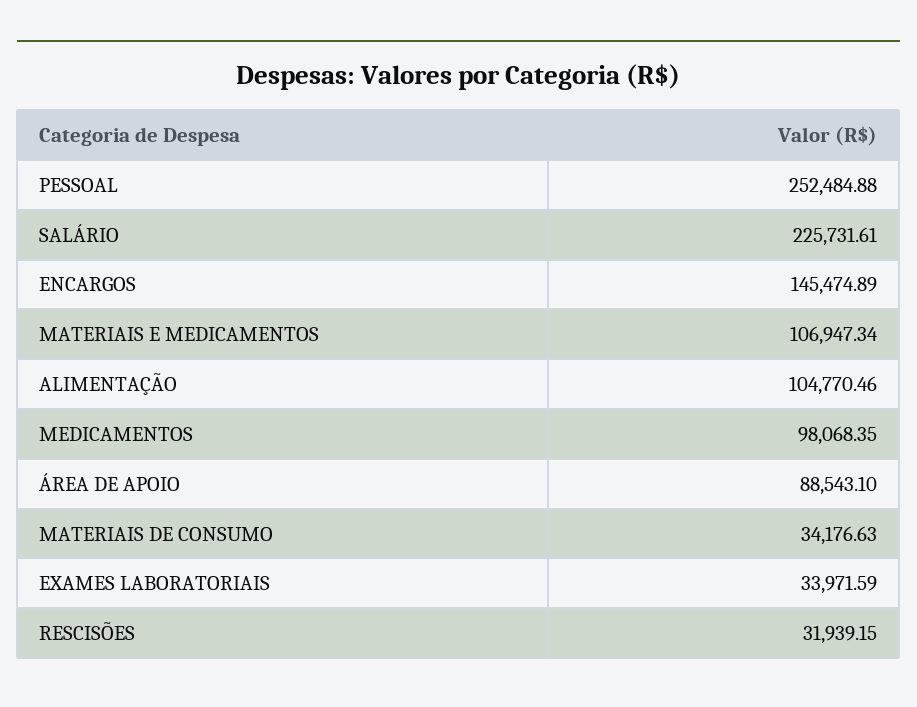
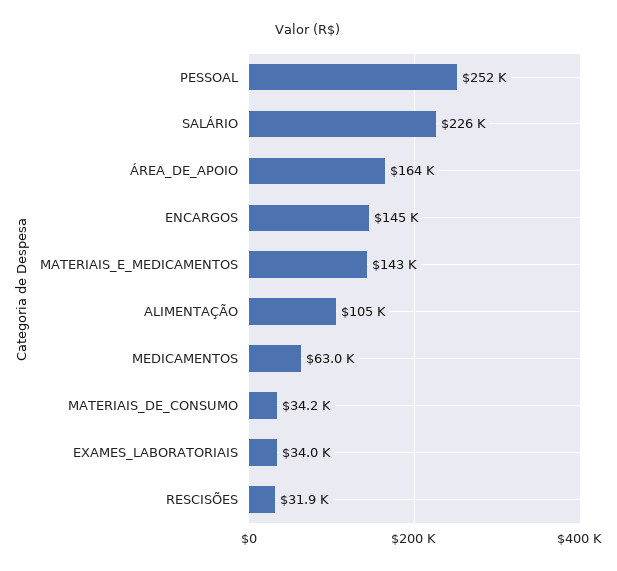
  {
    "PESSOAL": 252484.88,
    "SALÁRIO": 225731.61,
    "ENCARGOS": 145474.89,
-   "MATERIAIS E MEDICAMENTOS": 106947.34,
+   "MATERIAIS E MEDICAMENTOS": 143000,
    "ALIMENTAÇÃO": 104770.46,
-   "MEDICAMENTOS": 98068.35,
+   "MEDICAMENTOS": 63000,
-   "ÁREA DE APOIO": 88543.1,
+   "ÁREA DE APOIO": 164000,
    "MATERIAIS DE CONSUMO": 34176.63,
    "EXAMES LABORATORIAIS": 33971.59,
    "RESCISÕES": 31939.15
  }

